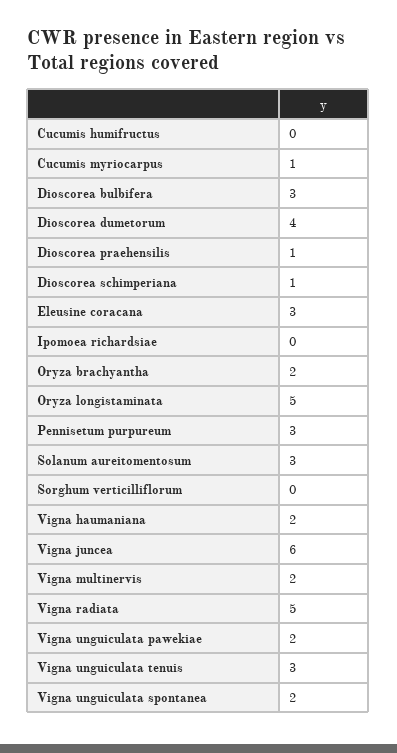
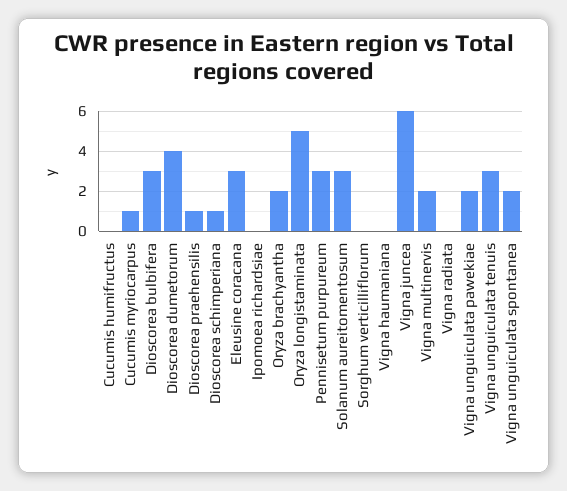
  {
    "Cucumis humifructus": 0,
    "Cucumis myriocarpus": 1,
    "Dioscorea bulbifera": 3,
    "Dioscorea dumetorum": 4,
    "Dioscorea praehensilis": 1,
    "Dioscorea schimperiana": 1,
    "Eleusine coracana": 3,
    "Ipomoea richardsiae": 0,
    "Oryza brachyantha": 2,
    "Oryza longistaminata": 5,
    "Pennisetum purpureum": 3,
    "Solanum aureitomentosum": 3,
    "Sorghum verticilliflorum": 0,
-   "Vigna haumaniana": 2,
+   "Vigna haumaniana": 0,
    "Vigna juncea": 6,
    "Vigna multinervis": 2,
-   "Vigna radiata": 5,
+   "Vigna radiata": 0,
    "Vigna unguiculata pawekiae": 2,
    "Vigna unguiculata tenuis": 3,
    "Vigna unguiculata spontanea": 2
  }

